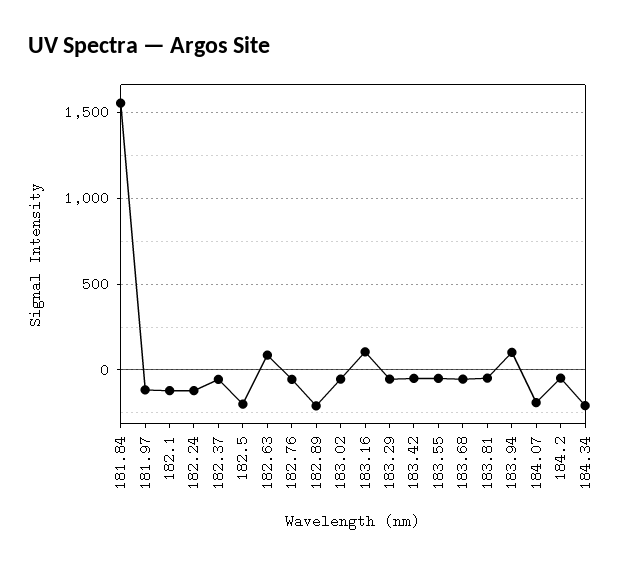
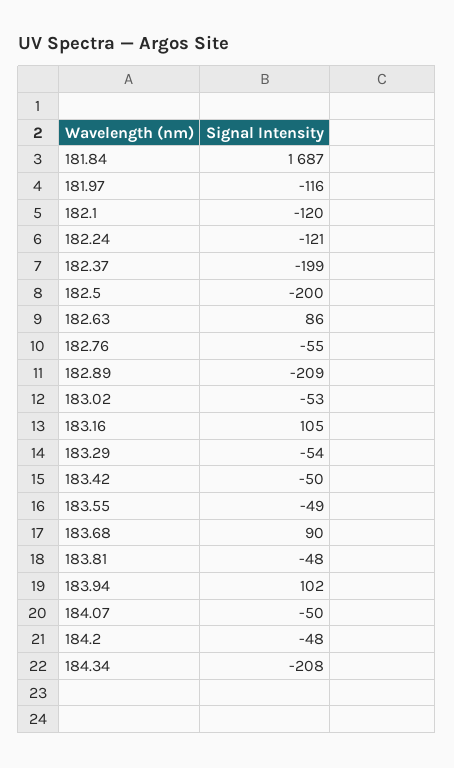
  {
-   "181.84": 1550,
+   "181.84": 1687,
    "181.97": -116,
    "182.1": -120,
    "182.24": -121,
-   "182.37": -50,
+   "182.37": -199,
    "182.5": -200,
    "182.63": 86,
    "182.76": -55,
    "182.89": -209,
    "183.02": -53,
    "183.16": 105,
    "183.29": -54,
    "183.42": -50,
    "183.55": -49,
-   "183.68": -50,
+   "183.68": 90,
    "183.81": -48,
    "183.94": 102,
-   "184.07": -200,
+   "184.07": -50,
    "184.2": -48,
    "184.34": -208
  }

